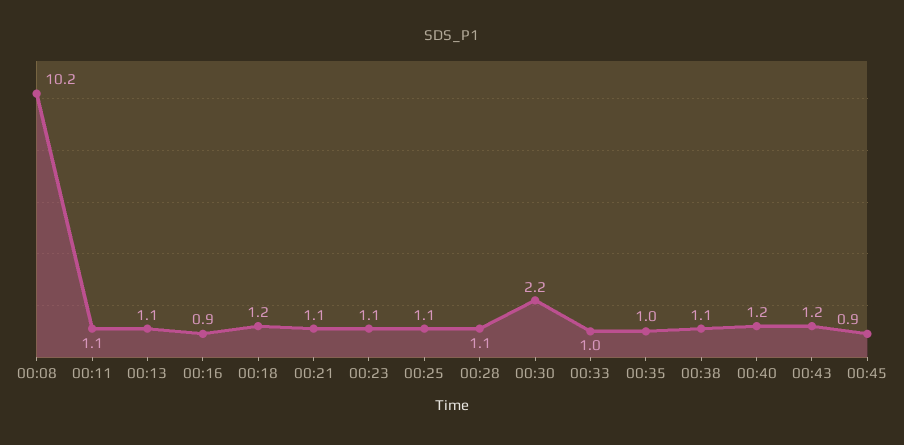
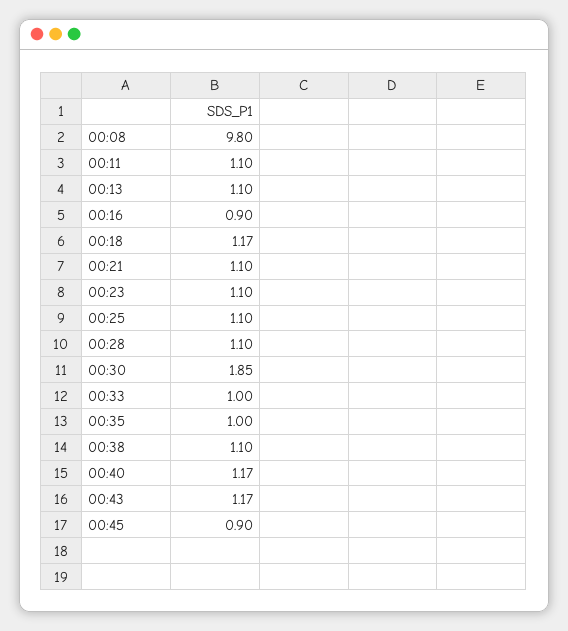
  {
-   "00:08": 10.2,
+   "00:08": 9.8,
    "00:11": 1.1,
    "00:13": 1.1,
    "00:16": 0.9,
    "00:18": 1.17,
    "00:21": 1.1,
    "00:23": 1.1,
    "00:25": 1.1,
    "00:28": 1.1,
-   "00:30": 2.2,
+   "00:30": 1.85,
    "00:33": 1,
    "00:35": 1,
    "00:38": 1.1,
    "00:40": 1.17,
    "00:43": 1.17,
    "00:45": 0.9
  }

